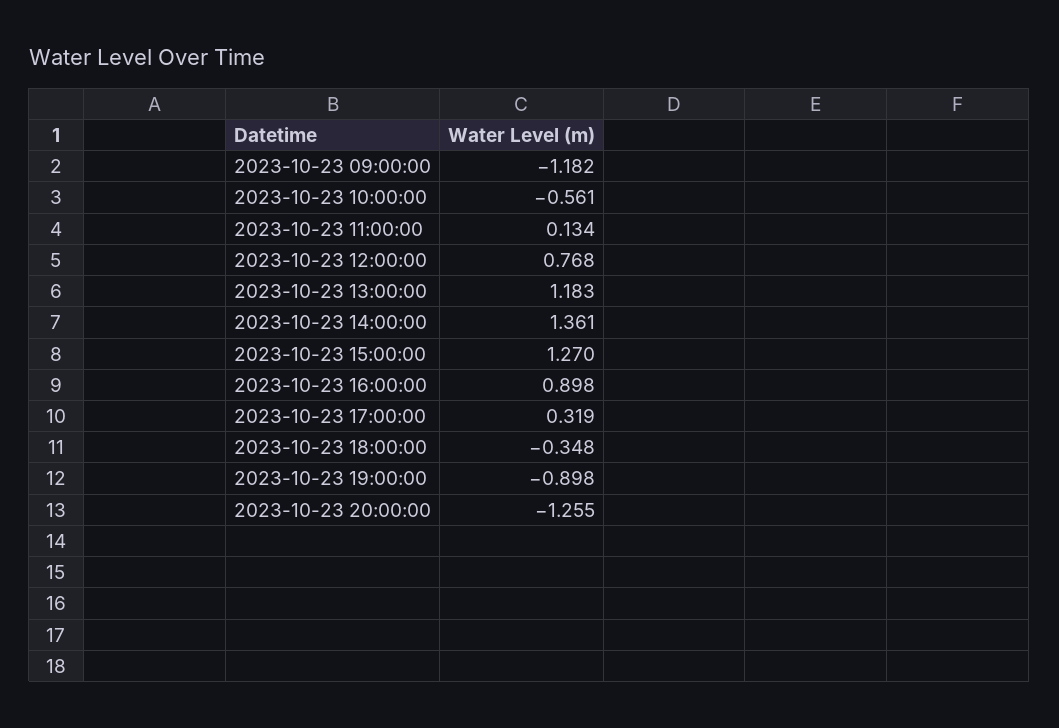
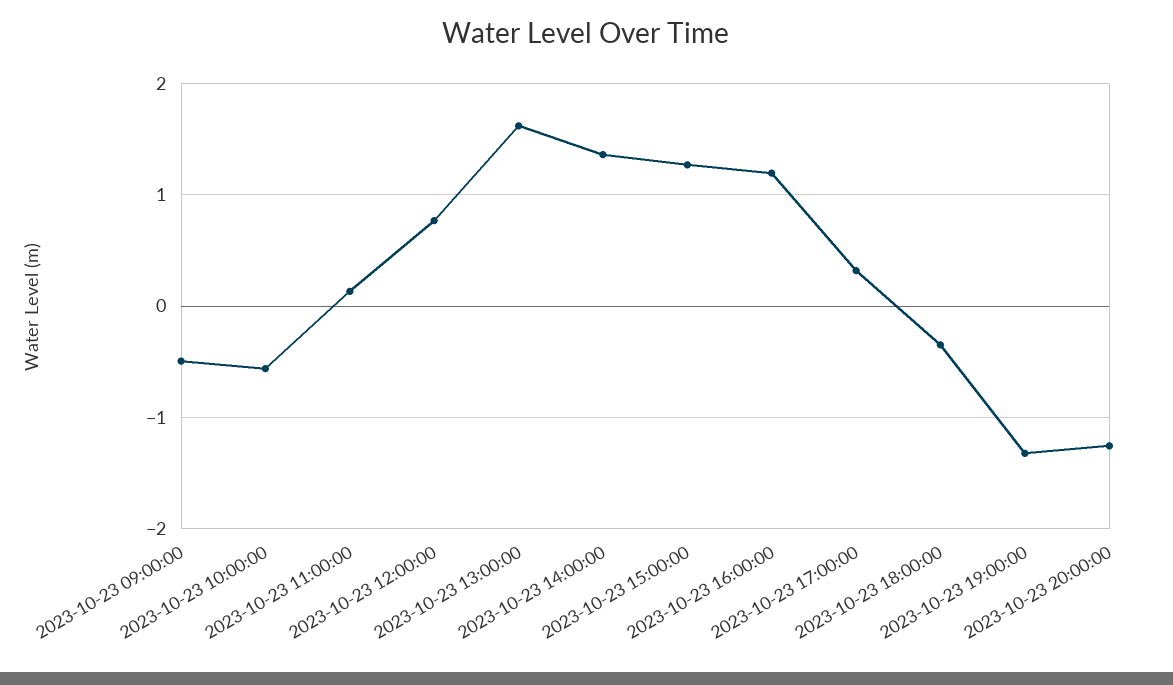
  {
-   "2023-10-23 09:00:00": -1.182,
+   "2023-10-23 09:00:00": -0.5,
    "2023-10-23 10:00:00": -0.561,
    "2023-10-23 11:00:00": 0.134,
    "2023-10-23 12:00:00": 0.768,
-   "2023-10-23 13:00:00": 1.183,
+   "2023-10-23 13:00:00": 1.6,
    "2023-10-23 14:00:00": 1.361,
    "2023-10-23 15:00:00": 1.27,
-   "2023-10-23 16:00:00": 0.898,
+   "2023-10-23 16:00:00": 1.2,
    "2023-10-23 17:00:00": 0.319,
    "2023-10-23 18:00:00": -0.348,
-   "2023-10-23 19:00:00": -0.898,
+   "2023-10-23 19:00:00": -1.3,
    "2023-10-23 20:00:00": -1.255
  }

